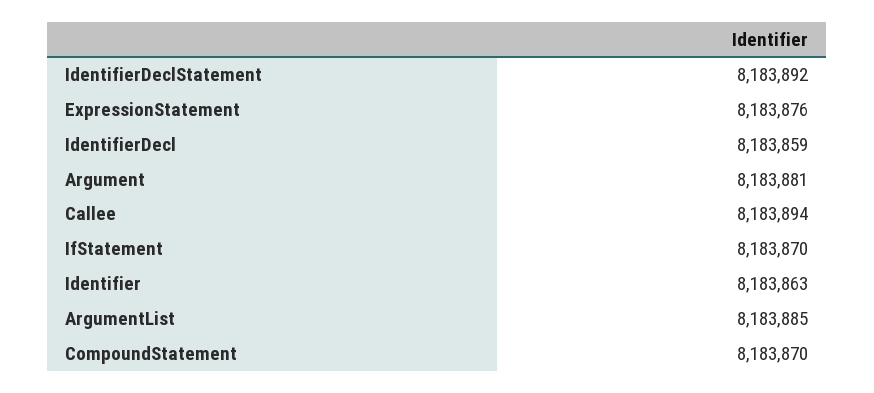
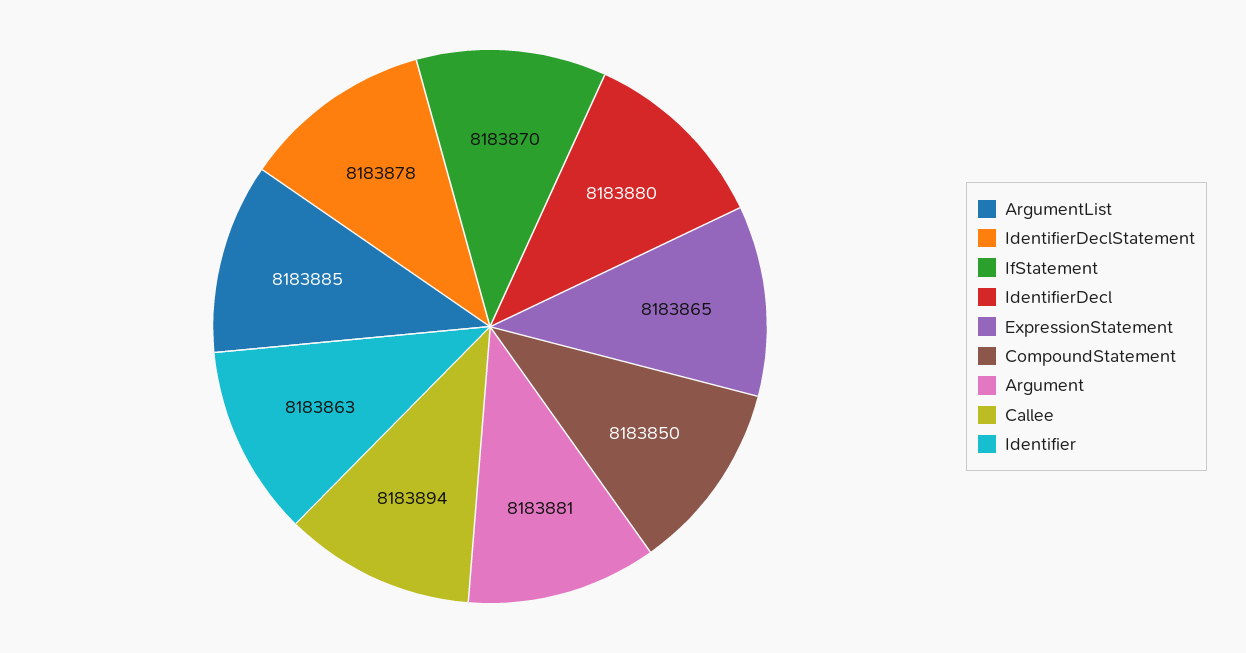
  {
-   "IdentifierDeclStatement": 8183892,
+   "IdentifierDeclStatement": 8183878,
-   "ExpressionStatement": 8183876,
+   "ExpressionStatement": 8183865,
-   "IdentifierDecl": 8183859,
+   "IdentifierDecl": 8183880,
    "Argument": 8183881,
    "Callee": 8183894,
    "IfStatement": 8183870,
    "Identifier": 8183863,
    "ArgumentList": 8183885,
-   "CompoundStatement": 8183870
+   "CompoundStatement": 8183850
  }

